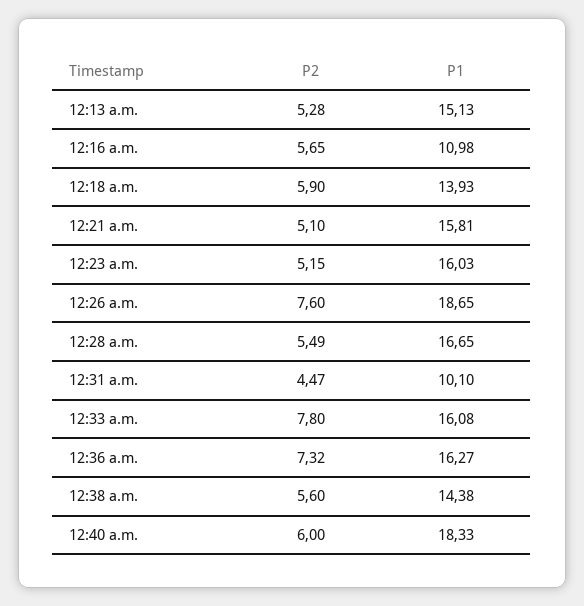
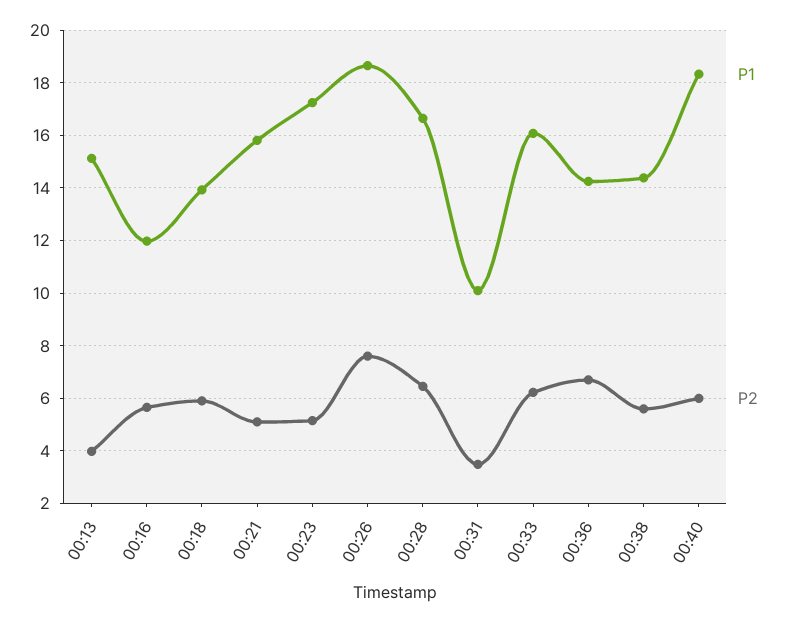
  {
    "P2": {
-     "12:13 a.m.": 5.28,
+     "12:13 a.m.": 4,
      "12:16 a.m.": 5.65,
      "12:18 a.m.": 5.9,
      "12:21 a.m.": 5.1,
      "12:23 a.m.": 5.15,
      "12:26 a.m.": 7.6,
-     "12:28 a.m.": 5.49,
+     "12:28 a.m.": 6.5,
-     "12:31 a.m.": 4.47,
+     "12:31 a.m.": 3.5,
-     "12:33 a.m.": 7.8,
+     "12:33 a.m.": 6.25,
-     "12:36 a.m.": 7.32,
+     "12:36 a.m.": 6.75,
      "12:38 a.m.": 5.6,
      "12:40 a.m.": 6
    },
    "P1": {
      "12:13 a.m.": 15.13,
-     "12:16 a.m.": 10.98,
+     "12:16 a.m.": 12,
      "12:18 a.m.": 13.93,
      "12:21 a.m.": 15.81,
-     "12:23 a.m.": 16.03,
+     "12:23 a.m.": 17.25,
      "12:26 a.m.": 18.65,
      "12:28 a.m.": 16.65,
      "12:31 a.m.": 10.1,
      "12:33 a.m.": 16.08,
-     "12:36 a.m.": 16.27,
+     "12:36 a.m.": 14.25,
      "12:38 a.m.": 14.38,
      "12:40 a.m.": 18.33
    }
  }

